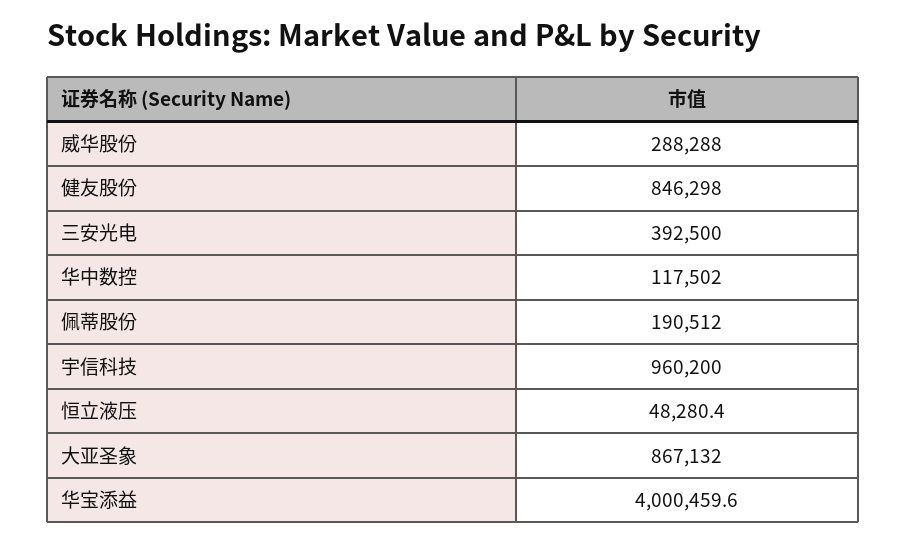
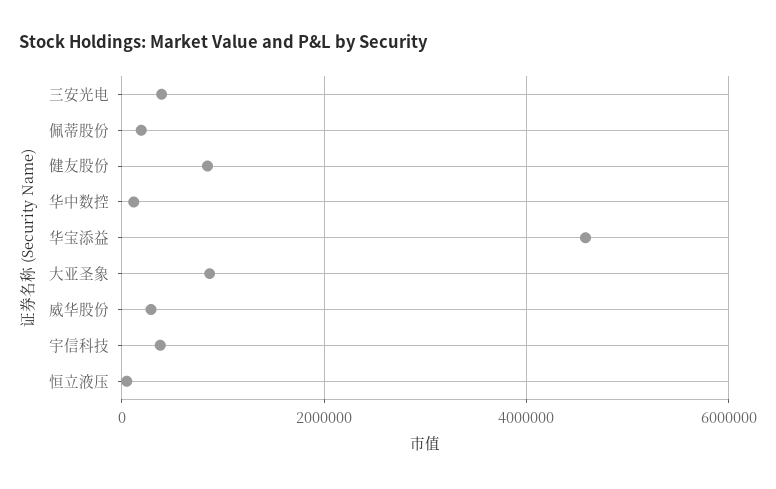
  {
    "威华股份": 288288,
    "健友股份": 846298,
    "三安光电": 392500,
    "华中数控": 117502,
    "佩蒂股份": 190512,
-   "宇信科技": 960200,
+   "宇信科技": 400000,
    "恒立液压": 48280.4,
    "大亚圣象": 867132,
-   "华宝添益": 4000459.6
+   "华宝添益": 4600000
  }

